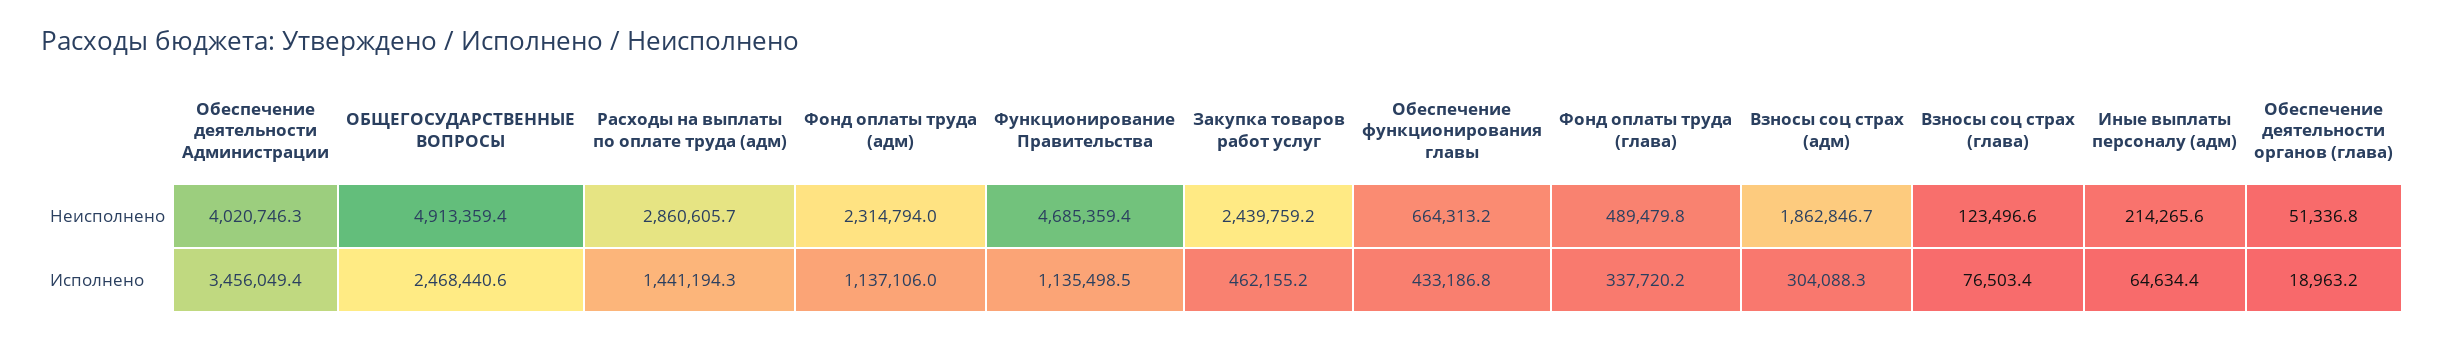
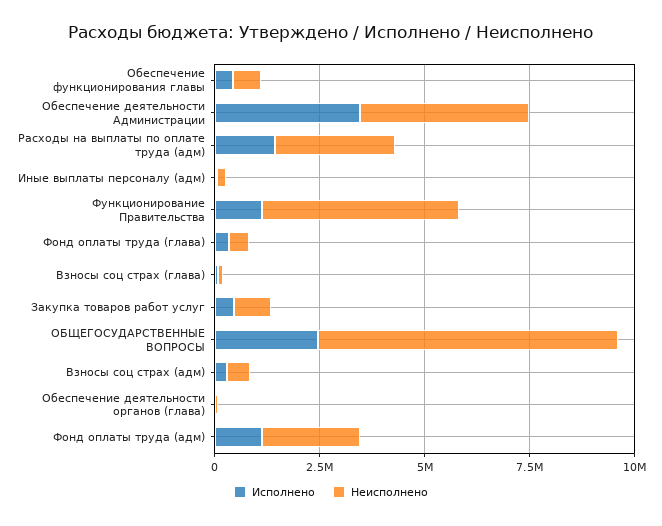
  {
    "Неисполнено": {
      "Обеспечение деятельности Администрации": 4020746.3,
-     "ОБЩЕГОСУДАРСТВЕННЫЕ ВОПРОСЫ": 4913359.4,
+     "ОБЩЕГОСУДАРСТВЕННЫЕ ВОПРОСЫ": 7000000,
      "Расходы на выплаты по оплате труда (адм)": 2860605.7,
      "Фонд оплаты труда (адм)": 2314794,
      "Функционирование Правительства": 4685359.4,
-     "Закупка товаров работ услуг": 2439759.2,
+     "Закупка товаров работ услуг": 1000000,
      "Обеспечение функционирования главы": 664313.2,
      "Фонд оплаты труда (глава)": 489479.8,
-     "Взносы соц страх (адм)": 1862846.7,
+     "Взносы соц страх (адм)": 500000,
      "Взносы соц страх (глава)": 123496.6,
      "Иные выплаты персоналу (адм)": 214265.6,
      "Обеспечение деятельности органов (глава)": 51336.8
    },
    "Исполнено": {
      "Обеспечение деятельности Администрации": 3456049.4,
      "ОБЩЕГОСУДАРСТВЕННЫЕ ВОПРОСЫ": 2468440.6,
      "Расходы на выплаты по оплате труда (адм)": 1441194.3,
      "Фонд оплаты труда (адм)": 1137106,
      "Функционирование Правительства": 1135498.5,
      "Закупка товаров работ услуг": 462155.2,
      "Обеспечение функционирования главы": 433186.8,
      "Фонд оплаты труда (глава)": 337720.2,
      "Взносы соц страх (адм)": 304088.3,
      "Взносы соц страх (глава)": 76503.4,
      "Иные выплаты персоналу (адм)": 64634.4,
      "Обеспечение деятельности органов (глава)": 18963.2
    }
  }

